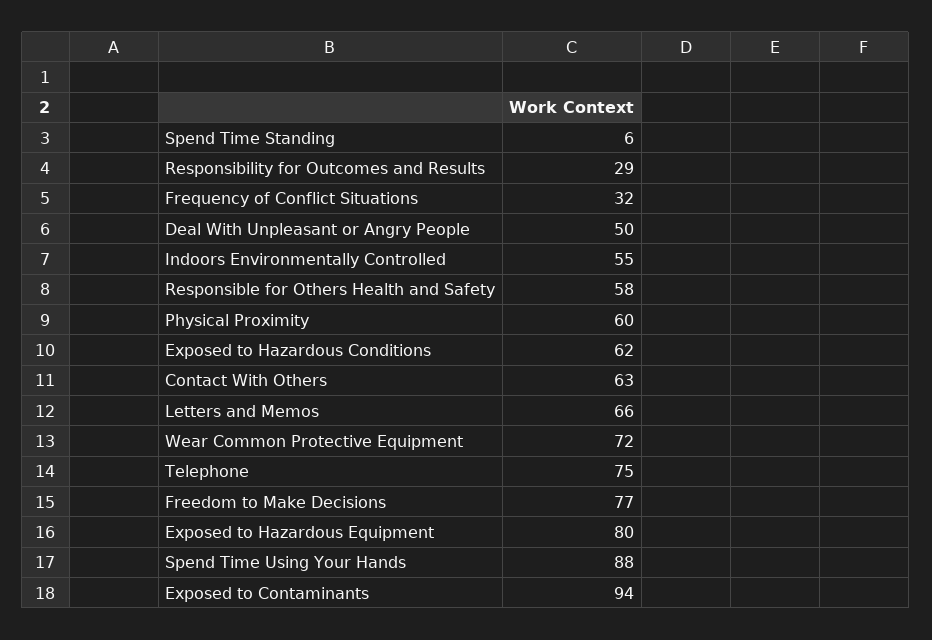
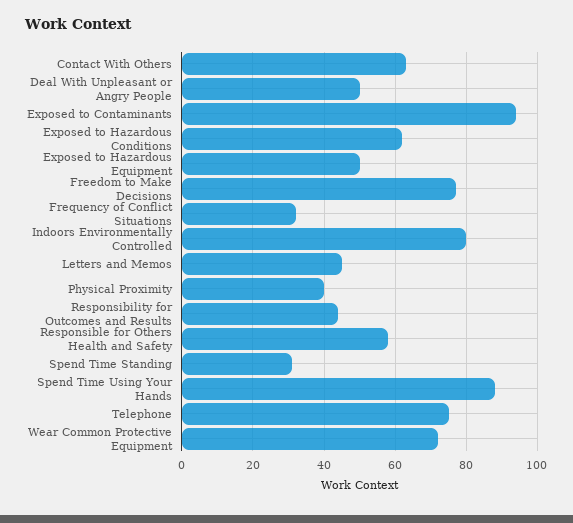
  {
-   "Spend Time Standing": 6,
+   "Spend Time Standing": 30,
-   "Responsibility for Outcomes and Results": 29,
+   "Responsibility for Outcomes and Results": 45,
    "Frequency of Conflict Situations": 32,
    "Deal With Unpleasant or Angry People": 50,
-   "Indoors Environmentally Controlled": 55,
+   "Indoors Environmentally Controlled": 80,
    "Responsible for Others Health and Safety": 58,
-   "Physical Proximity": 60,
+   "Physical Proximity": 40,
    "Exposed to Hazardous Conditions": 62,
    "Contact With Others": 63,
-   "Letters and Memos": 66,
+   "Letters and Memos": 45,
    "Wear Common Protective Equipment": 72,
    "Telephone": 75,
    "Freedom to Make Decisions": 77,
-   "Exposed to Hazardous Equipment": 80,
+   "Exposed to Hazardous Equipment": 50,
    "Spend Time Using Your Hands": 88,
    "Exposed to Contaminants": 94
  }

